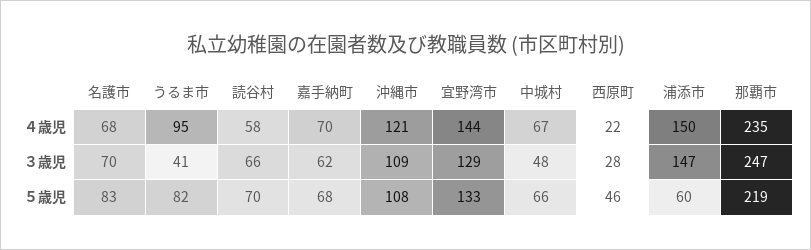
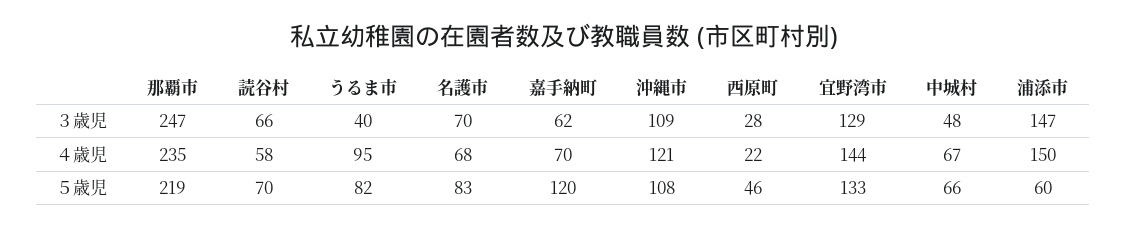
  {
    "名護市": {
      "４歳児": 68,
      "３歳児": 70,
      "５歳児": 83
    },
    "うるま市": {
      "４歳児": 95,
-     "３歳児": 41,
+     "３歳児": 40,
      "５歳児": 82
    },
    "読谷村": {
      "４歳児": 58,
      "３歳児": 66,
      "５歳児": 70
    },
    "嘉手納町": {
      "４歳児": 70,
      "３歳児": 62,
-     "５歳児": 68
+     "５歳児": 120
    },
    "沖縄市": {
      "４歳児": 121,
      "３歳児": 109,
      "５歳児": 108
    },
    "宜野湾市": {
      "４歳児": 144,
      "３歳児": 129,
      "５歳児": 133
    },
    "中城村": {
      "４歳児": 67,
      "３歳児": 48,
      "５歳児": 66
    },
    "西原町": {
      "４歳児": 22,
      "３歳児": 28,
      "５歳児": 46
    },
    "浦添市": {
      "４歳児": 150,
      "３歳児": 147,
      "５歳児": 60
    },
    "那覇市": {
      "４歳児": 235,
      "３歳児": 247,
      "５歳児": 219
    }
  }

